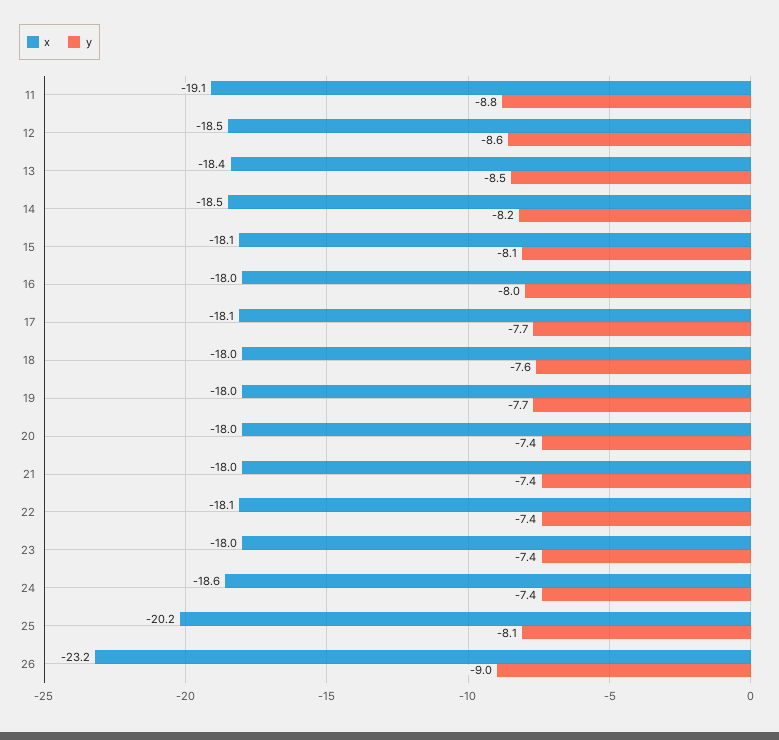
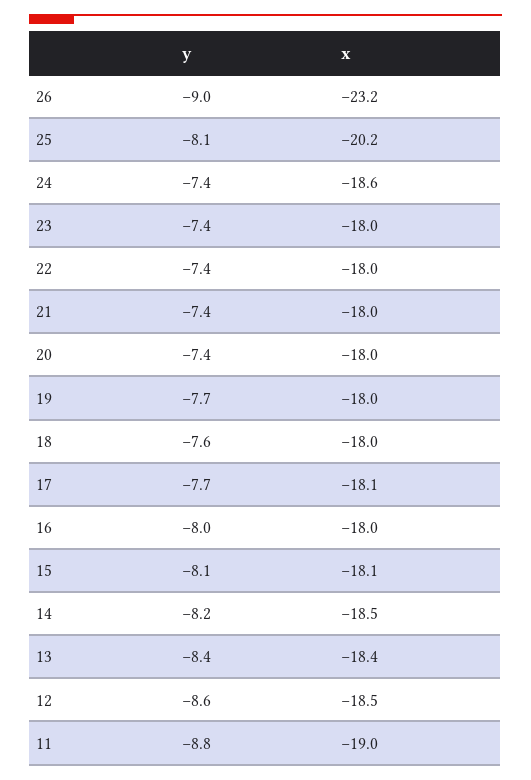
  {
    "x": {
-     "11": -19.1,
+     "11": -19,
      "12": -18.5,
      "13": -18.4,
      "14": -18.5,
      "15": -18.1,
      "16": -18,
      "17": -18.1,
      "18": -18,
      "19": -18,
      "20": -18,
      "21": -18,
-     "22": -18.1,
+     "22": -18,
      "23": -18,
      "24": -18.6,
      "25": -20.2,
      "26": -23.2
    },
    "y": {
      "11": -8.8,
      "12": -8.6,
-     "13": -8.5,
+     "13": -8.4,
      "14": -8.2,
      "15": -8.1,
      "16": -8,
      "17": -7.7,
      "18": -7.6,
      "19": -7.7,
      "20": -7.4,
      "21": -7.4,
      "22": -7.4,
      "23": -7.4,
      "24": -7.4,
      "25": -8.1,
      "26": -9
    }
  }

